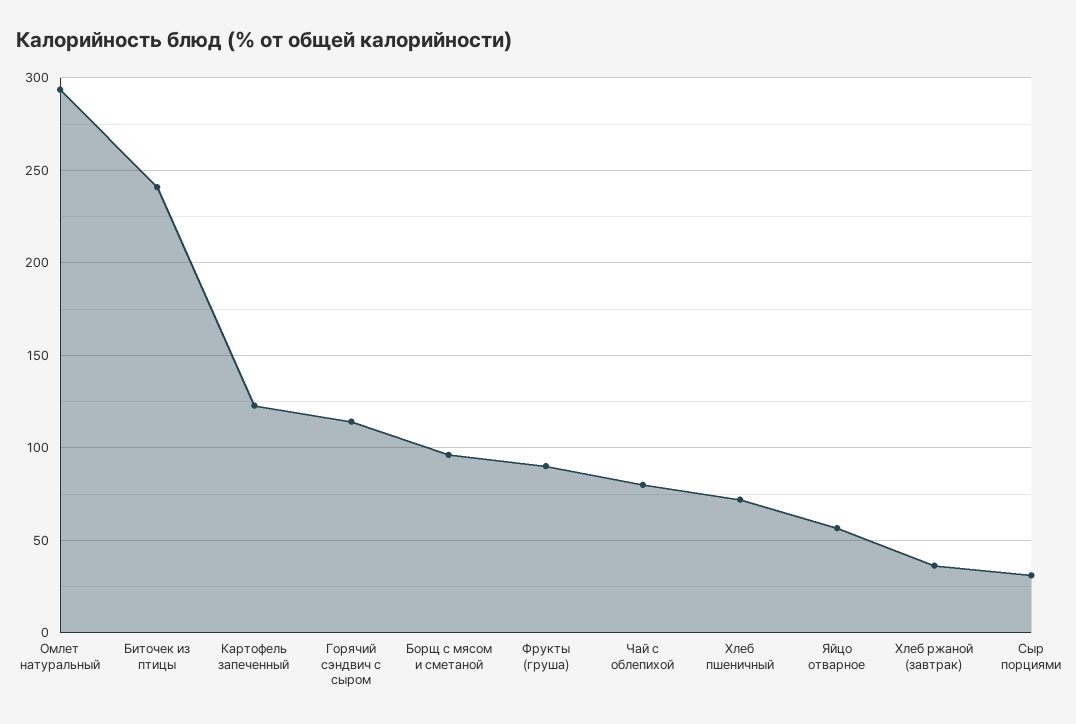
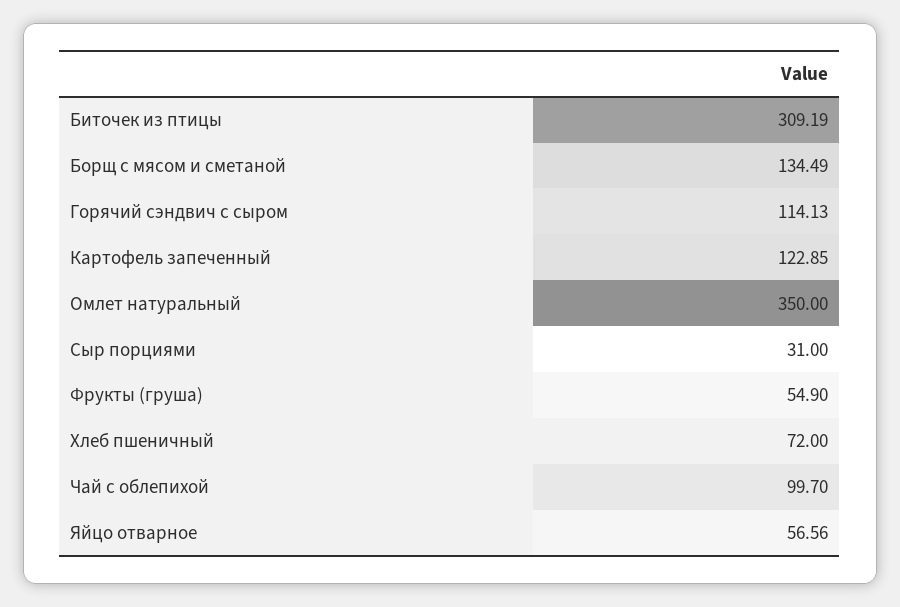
  {
-   "Омлет натуральный": 295,
+   "Омлет натуральный": 350,
-   "Биточек из птицы": 240,
+   "Биточек из птицы": 309.19,
    "Картофель запеченный": 122.85,
    "Горячий сэндвич с сыром": 114.13,
-   "Борщ с мясом и сметаной": 95,
+   "Борщ с мясом и сметаной": 134.49,
-   "Фрукты (груша)": 90,
+   "Фрукты (груша)": 54.9,
-   "Чай с облепихой": 80,
+   "Чай с облепихой": 99.7,
    "Хлеб пшеничный": 72,
    "Яйцо отварное": 56.56,
-   "Хлеб ржаной (завтрак)": 35,
    "Сыр порциями": 31
  }

